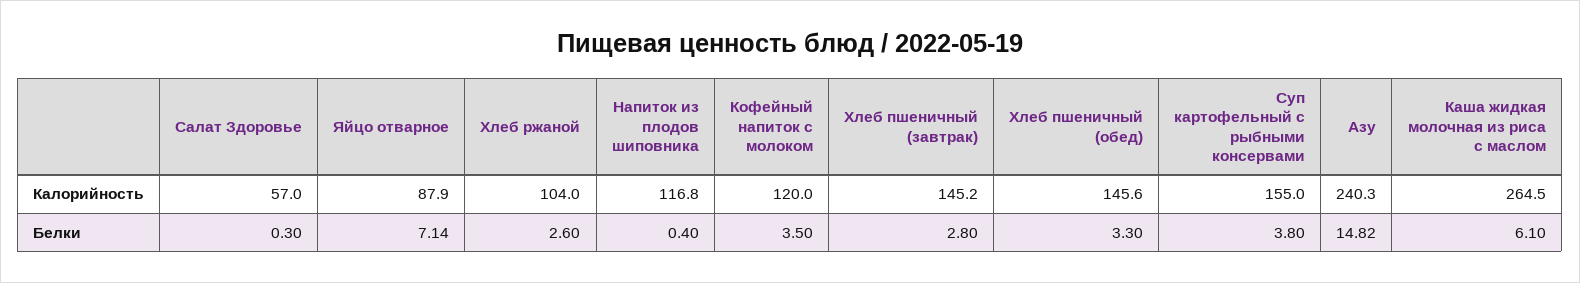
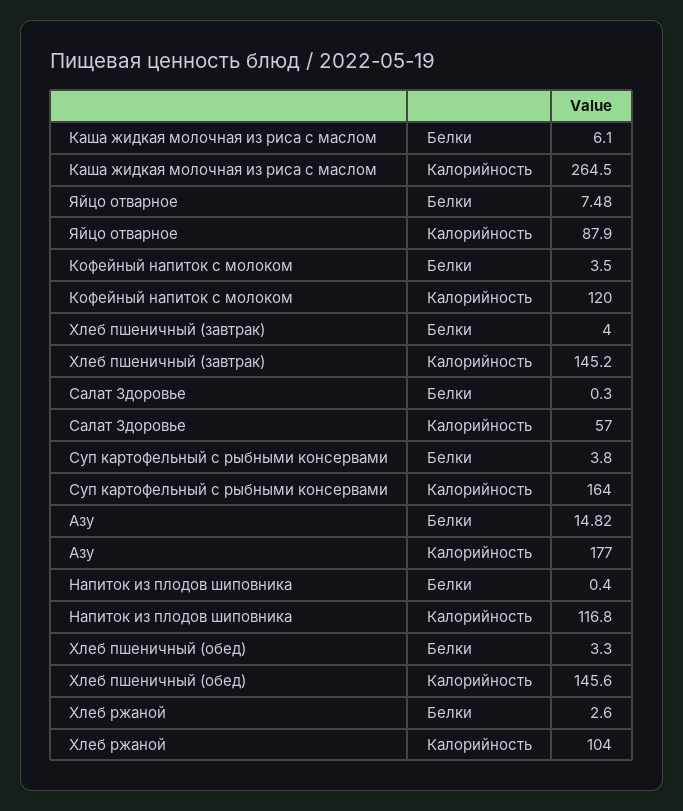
  {
    "Салат Здоровье": {
      "Калорийность": 57,
      "Белки": 0.3
    },
    "Яйцо отварное": {
      "Калорийность": 87.9,
-     "Белки": 7.14
+     "Белки": 7.48
    },
    "Хлеб ржаной": {
      "Калорийность": 104,
      "Белки": 2.6
    },
    "Напиток из плодов шиповника": {
      "Калорийность": 116.8,
      "Белки": 0.4
    },
    "Кофейный напиток с молоком": {
      "Калорийность": 120,
      "Белки": 3.5
    },
    "Хлеб пшеничный (завтрак)": {
      "Калорийность": 145.2,
-     "Белки": 2.8
+     "Белки": 4
    },
    "Хлеб пшеничный (обед)": {
      "Калорийность": 145.6,
      "Белки": 3.3
    },
    "Суп картофельный с рыбными консервами": {
-     "Калорийность": 155,
+     "Калорийность": 164,
      "Белки": 3.8
    },
    "Азу": {
-     "Калорийность": 240.3,
+     "Калорийность": 177,
      "Белки": 14.82
    },
    "Каша жидкая молочная из риса с маслом": {
      "Калорийность": 264.5,
      "Белки": 6.1
    }
  }

